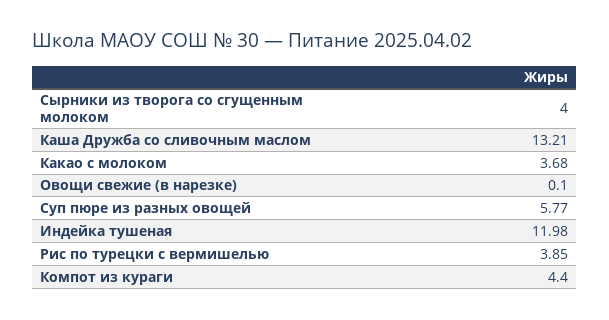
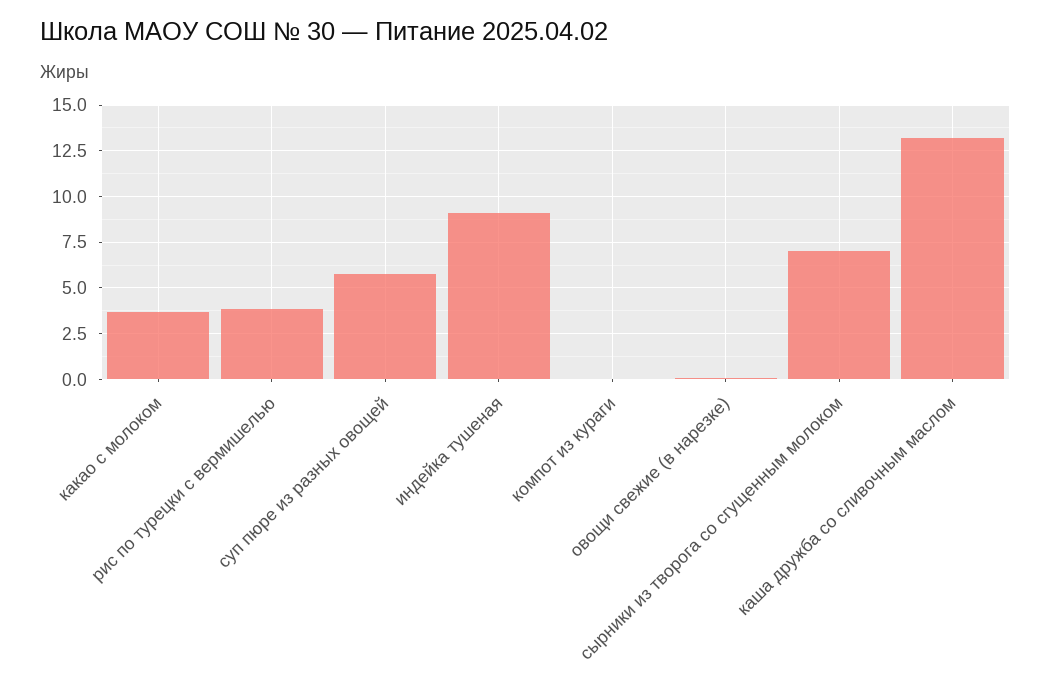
  {
-   "Сырники из творога со сгущенным молоком": 4,
+   "Сырники из творога со сгущенным молоком": 7,
    "Каша Дружба со сливочным маслом": 13.21,
    "Какао с молоком": 3.68,
    "Овощи свежие (в нарезке)": 0.1,
    "Суп пюре из разных овощей": 5.77,
-   "Индейка тушеная": 11.98,
+   "Индейка тушеная": 9,
    "Рис по турецки с вермишелью": 3.85,
-   "Компот из кураги": 4.4
+   "Компот из кураги": 0
  }

